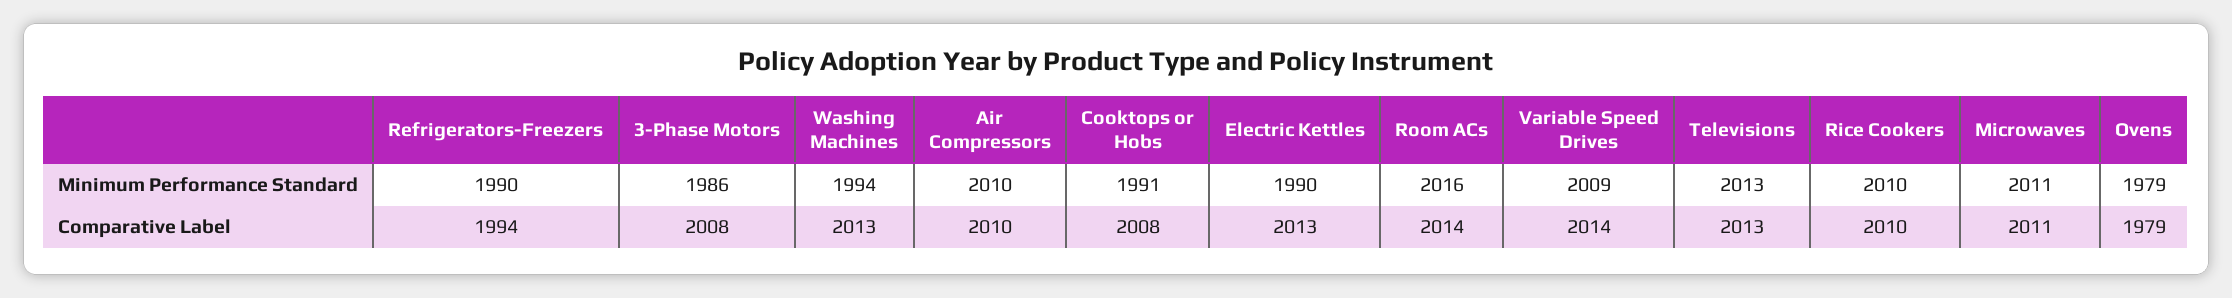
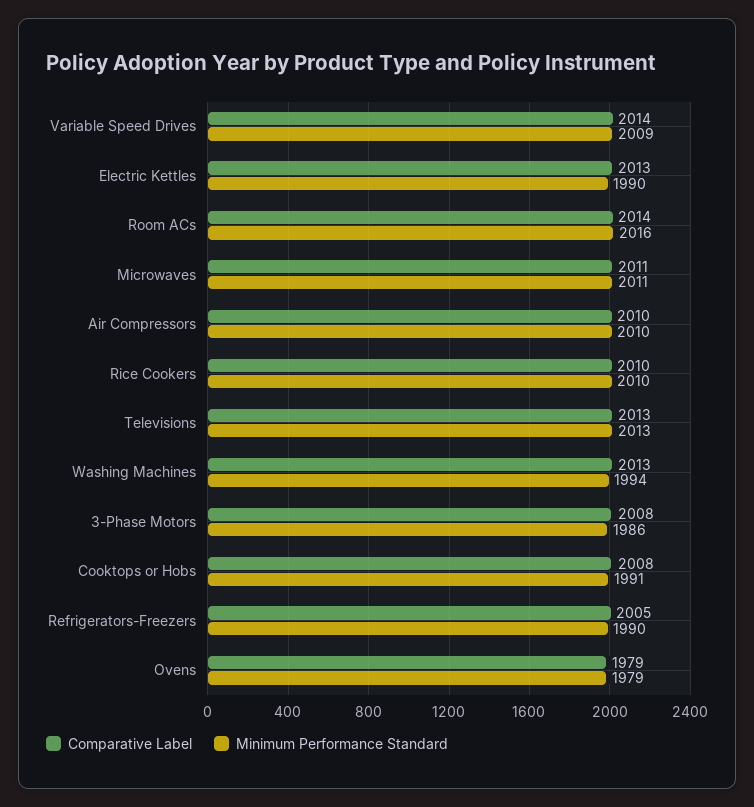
  {
    "Minimum Performance Standard": {
      "Refrigerators-Freezers": 1990,
      "3-Phase Motors": 1986,
      "Washing Machines": 1994,
      "Air Compressors": 2010,
      "Cooktops or Hobs": 1991,
      "Electric Kettles": 1990,
      "Room ACs": 2016,
      "Variable Speed Drives": 2009,
      "Televisions": 2013,
      "Rice Cookers": 2010,
      "Microwaves": 2011,
      "Ovens": 1979
    },
    "Comparative Label": {
-     "Refrigerators-Freezers": 1994,
+     "Refrigerators-Freezers": 2005,
      "3-Phase Motors": 2008,
      "Washing Machines": 2013,
      "Air Compressors": 2010,
      "Cooktops or Hobs": 2008,
      "Electric Kettles": 2013,
      "Room ACs": 2014,
      "Variable Speed Drives": 2014,
      "Televisions": 2013,
      "Rice Cookers": 2010,
      "Microwaves": 2011,
      "Ovens": 1979
    }
  }

